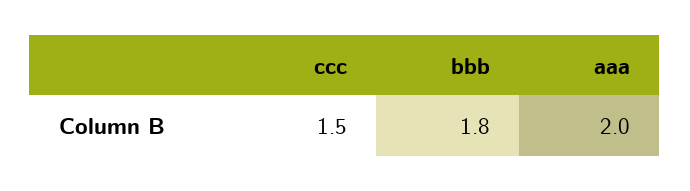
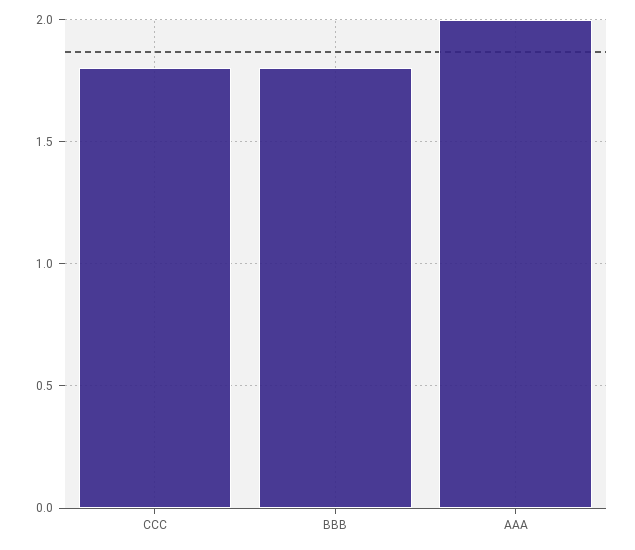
  {
-   "ccc": 1.5,
+   "ccc": 1.8,
    "bbb": 1.8,
    "aaa": 2
  }

